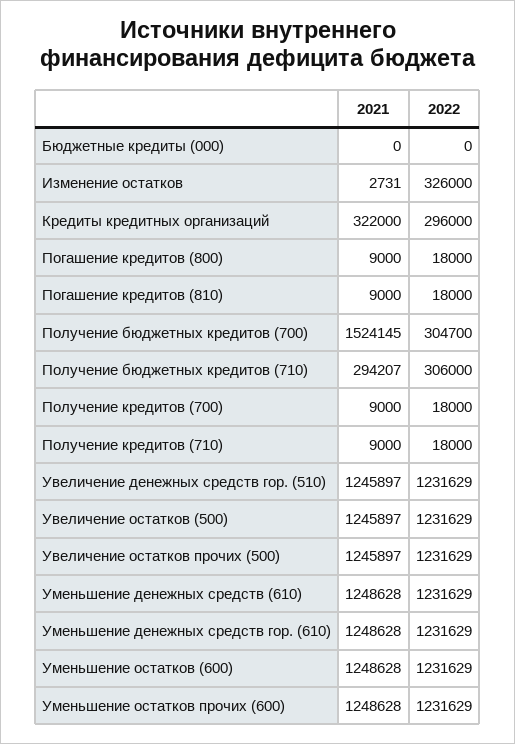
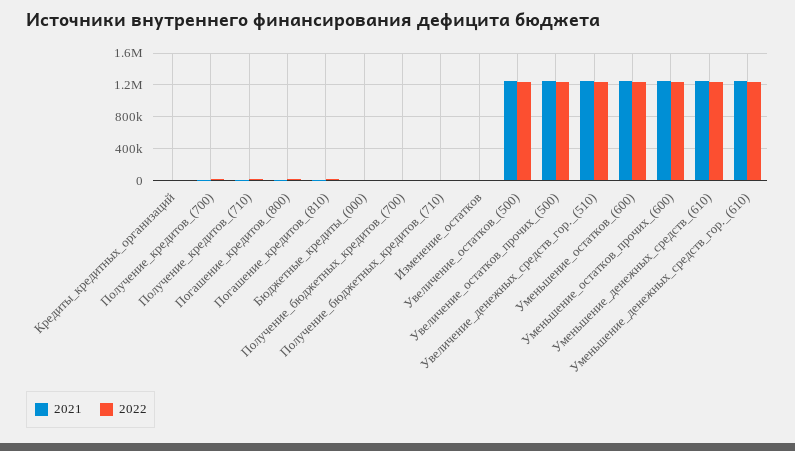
  {
    "2021": {
      "Бюджетные кредиты (000)": 0,
      "Изменение остатков": 2731,
-     "Кредиты кредитных организаций": 322000,
+     "Кредиты кредитных организаций": 0,
      "Погашение кредитов (800)": 9000,
      "Погашение кредитов (810)": 9000,
-     "Получение бюджетных кредитов (700)": 1524145,
+     "Получение бюджетных кредитов (700)": 0,
-     "Получение бюджетных кредитов (710)": 294207,
+     "Получение бюджетных кредитов (710)": 0,
      "Получение кредитов (700)": 9000,
      "Получение кредитов (710)": 9000,
      "Увеличение денежных средств гор. (510)": 1245897,
      "Увеличение остатков (500)": 1245897,
      "Увеличение остатков прочих (500)": 1245897,
      "Уменьшение денежных средств (610)": 1248628,
      "Уменьшение денежных средств гор. (610)": 1248628,
      "Уменьшение остатков (600)": 1248628,
      "Уменьшение остатков прочих (600)": 1248628
    },
    "2022": {
      "Бюджетные кредиты (000)": 0,
-     "Изменение остатков": 326000,
+     "Изменение остатков": 0,
-     "Кредиты кредитных организаций": 296000,
+     "Кредиты кредитных организаций": 0,
      "Погашение кредитов (800)": 18000,
      "Погашение кредитов (810)": 18000,
-     "Получение бюджетных кредитов (700)": 304700,
+     "Получение бюджетных кредитов (700)": 0,
-     "Получение бюджетных кредитов (710)": 306000,
+     "Получение бюджетных кредитов (710)": 0,
      "Получение кредитов (700)": 18000,
      "Получение кредитов (710)": 18000,
      "Увеличение денежных средств гор. (510)": 1231629,
      "Увеличение остатков (500)": 1231629,
      "Увеличение остатков прочих (500)": 1231629,
      "Уменьшение денежных средств (610)": 1231629,
      "Уменьшение денежных средств гор. (610)": 1231629,
      "Уменьшение остатков (600)": 1231629,
      "Уменьшение остатков прочих (600)": 1231629
    }
  }

